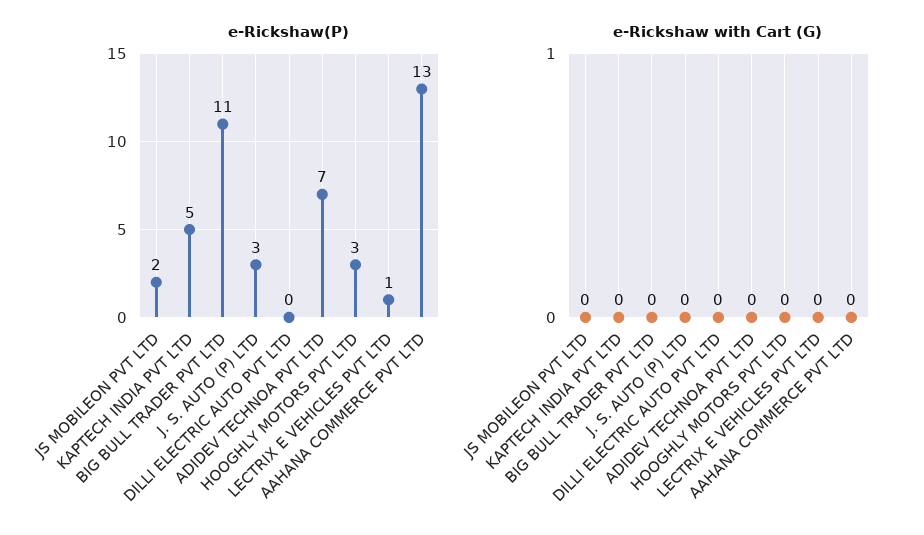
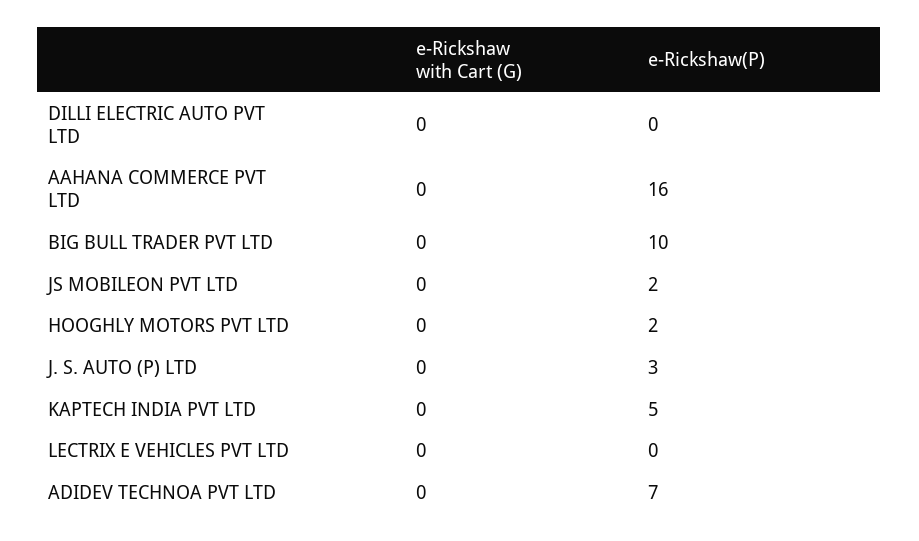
  {
    "e-Rickshaw(P)": {
      "JS MOBILEON PVT LTD": 2,
      "KAPTECH INDIA PVT LTD": 5,
-     "BIG BULL TRADER PVT LTD": 11,
+     "BIG BULL TRADER PVT LTD": 10,
      "J. S. AUTO (P) LTD": 3,
      "DILLI ELECTRIC AUTO PVT LTD": 0,
      "ADIDEV TECHNOA PVT LTD": 7,
-     "HOOGHLY MOTORS PVT LTD": 3,
+     "HOOGHLY MOTORS PVT LTD": 2,
-     "LECTRIX E VEHICLES PVT LTD": 1,
+     "LECTRIX E VEHICLES PVT LTD": 0,
-     "AAHANA COMMERCE PVT LTD": 13
+     "AAHANA COMMERCE PVT LTD": 16
    },
    "e-Rickshaw with Cart (G)": {
      "JS MOBILEON PVT LTD": 0,
      "KAPTECH INDIA PVT LTD": 0,
      "BIG BULL TRADER PVT LTD": 0,
      "J. S. AUTO (P) LTD": 0,
      "DILLI ELECTRIC AUTO PVT LTD": 0,
      "ADIDEV TECHNOA PVT LTD": 0,
      "HOOGHLY MOTORS PVT LTD": 0,
      "LECTRIX E VEHICLES PVT LTD": 0,
      "AAHANA COMMERCE PVT LTD": 0
    }
  }

